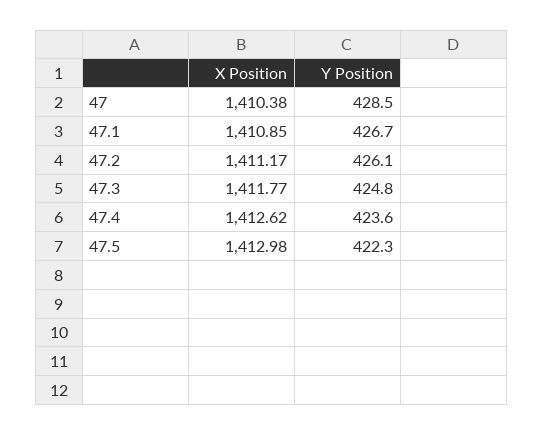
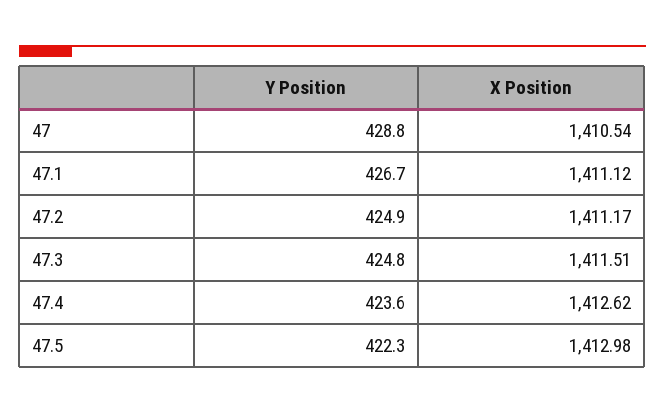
  {
    "X Position": {
-     "47": 1410.38,
+     "47": 1410.54,
-     "47.1": 1410.85,
+     "47.1": 1411.12,
      "47.2": 1411.17,
-     "47.3": 1411.77,
+     "47.3": 1411.51,
      "47.4": 1412.62,
      "47.5": 1412.98
    },
    "Y Position": {
-     "47": 428.5,
+     "47": 428.8,
      "47.1": 426.7,
-     "47.2": 426.1,
+     "47.2": 424.9,
      "47.3": 424.8,
      "47.4": 423.6,
      "47.5": 422.3
    }
  }

